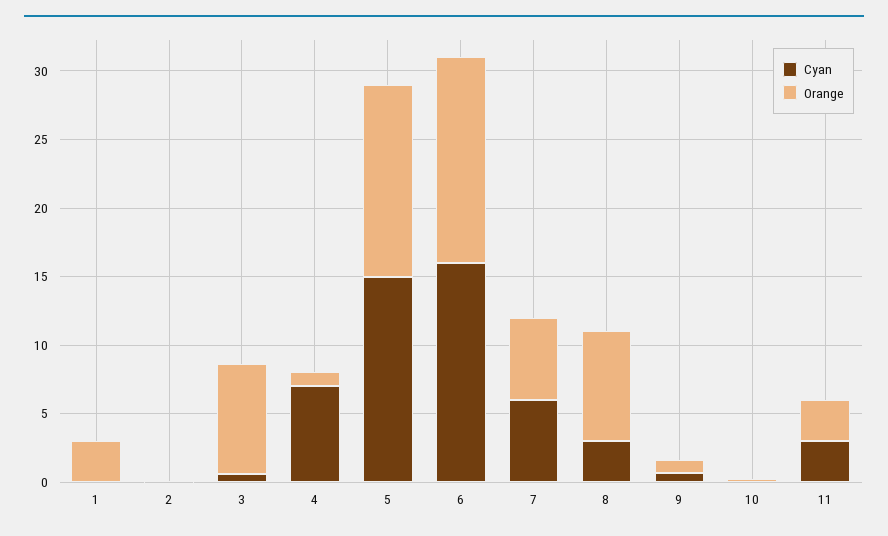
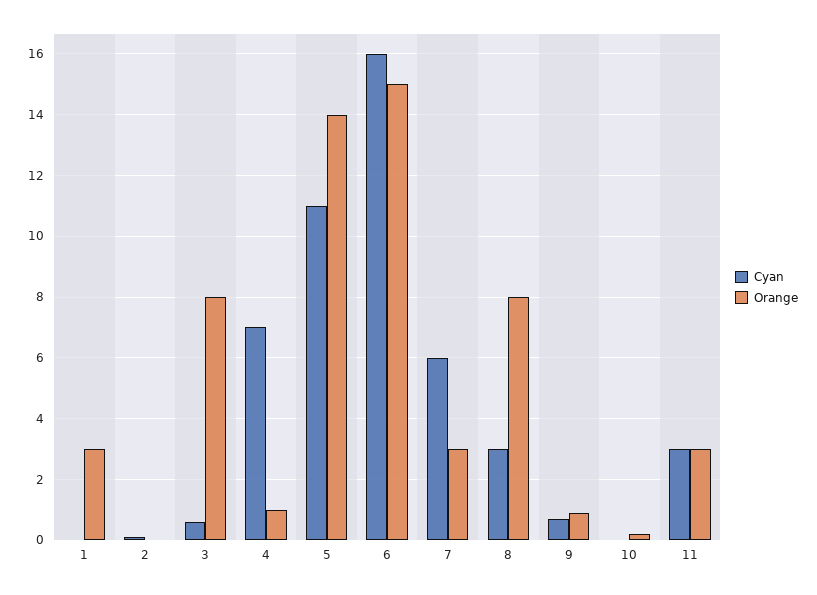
  {
    "Cyan": {
      "1": 0,
      "2": 0,
      "3": 0.5,
      "4": 7,
-     "5": 15,
+     "5": 11,
      "6": 16,
      "7": 6,
      "8": 3,
      "9": 0.5,
      "10": 0,
      "11": 3
    },
    "Orange": {
      "1": 3,
      "2": 0,
      "3": 8,
      "4": 1,
      "5": 14,
      "6": 15,
-     "7": 6,
+     "7": 3,
      "8": 8,
      "9": 1,
      "10": 0,
      "11": 3
    }
  }

